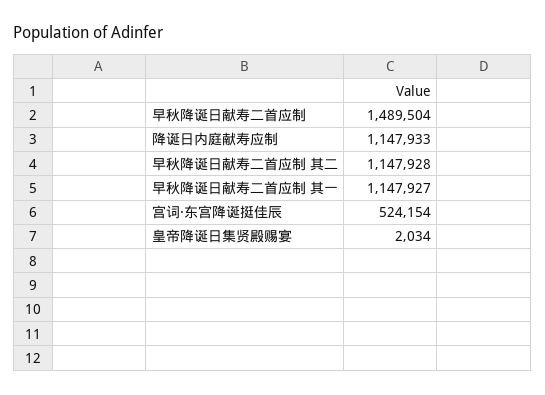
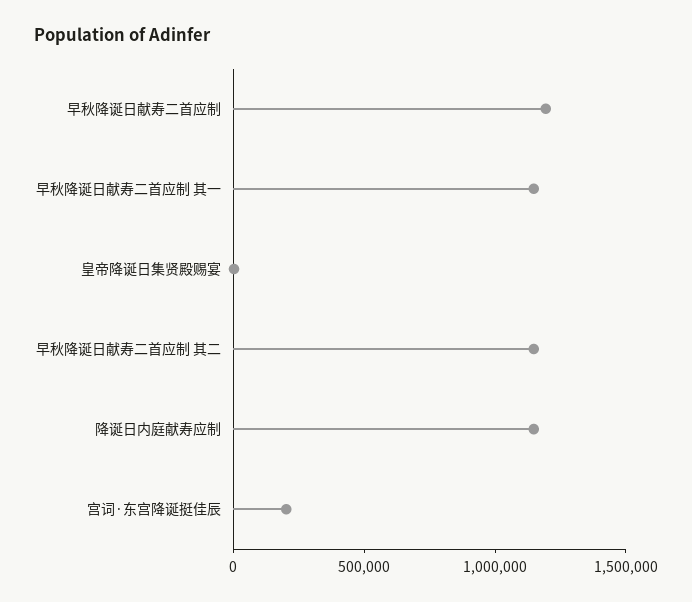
  {
-   "早秋降诞日献寿二首应制": 1489504,
+   "早秋降诞日献寿二首应制": 1200000,
    "降诞日内庭献寿应制": 1147933,
    "早秋降诞日献寿二首应制 其二": 1147928,
    "早秋降诞日献寿二首应制 其一": 1147927,
-   "宫词·东宫降诞挺佳辰": 524154,
+   "宫词·东宫降诞挺佳辰": 200000,
    "皇帝降诞日集贤殿赐宴": 2034
  }

